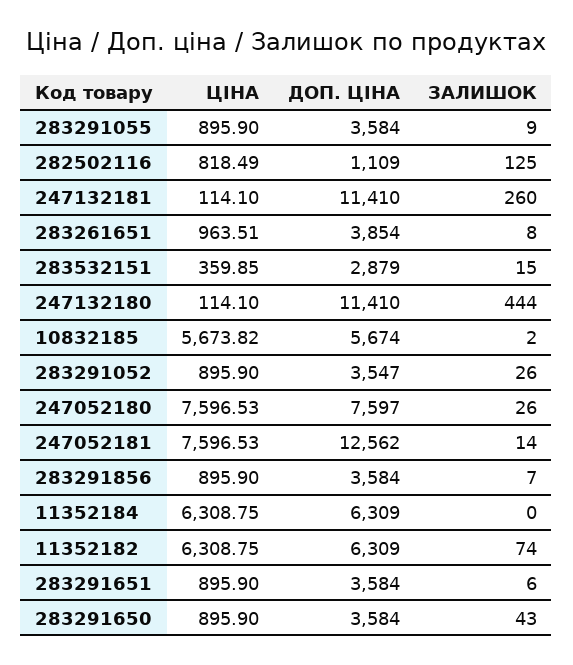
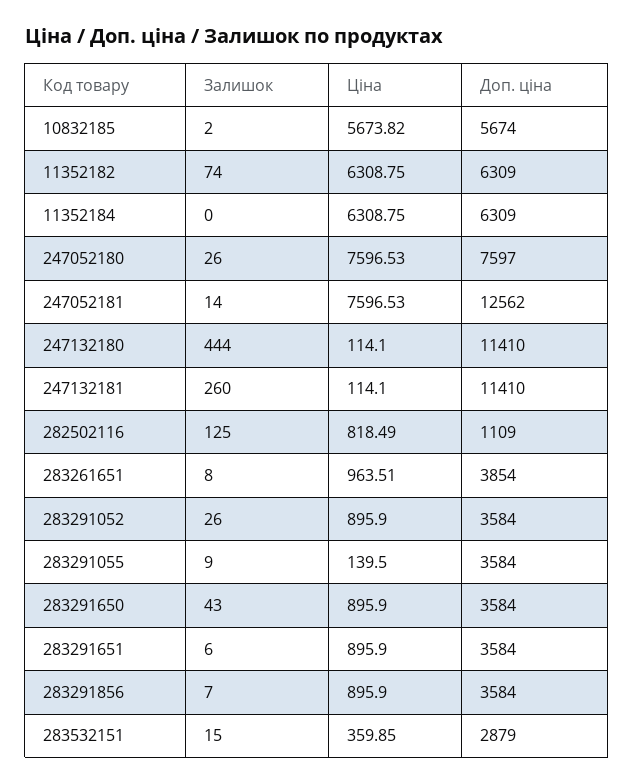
  {
    "ЦІНА": {
-     "283291055": 895.9,
+     "283291055": 139.5,
      "282502116": 818.49,
      "247132181": 114.1,
      "283261651": 963.51,
      "283532151": 359.85,
      "247132180": 114.1,
      "10832185": 5673.82,
      "283291052": 895.9,
      "247052180": 7596.53,
      "247052181": 7596.53,
      "283291856": 895.9,
      "11352184": 6308.75,
      "11352182": 6308.75,
      "283291651": 895.9,
      "283291650": 895.9
    },
    "ДОП. ЦІНА": {
      "283291055": 3584,
      "282502116": 1109,
      "247132181": 11410,
      "283261651": 3854,
      "283532151": 2879,
      "247132180": 11410,
      "10832185": 5674,
-     "283291052": 3547,
+     "283291052": 3584,
      "247052180": 7597,
      "247052181": 12562,
      "283291856": 3584,
      "11352184": 6309,
      "11352182": 6309,
      "283291651": 3584,
      "283291650": 3584
    },
    "ЗАЛИШОК": {
      "283291055": 9,
      "282502116": 125,
      "247132181": 260,
      "283261651": 8,
      "283532151": 15,
      "247132180": 444,
      "10832185": 2,
      "283291052": 26,
      "247052180": 26,
      "247052181": 14,
      "283291856": 7,
      "11352184": 0,
      "11352182": 74,
      "283291651": 6,
      "283291650": 43
    }
  }

